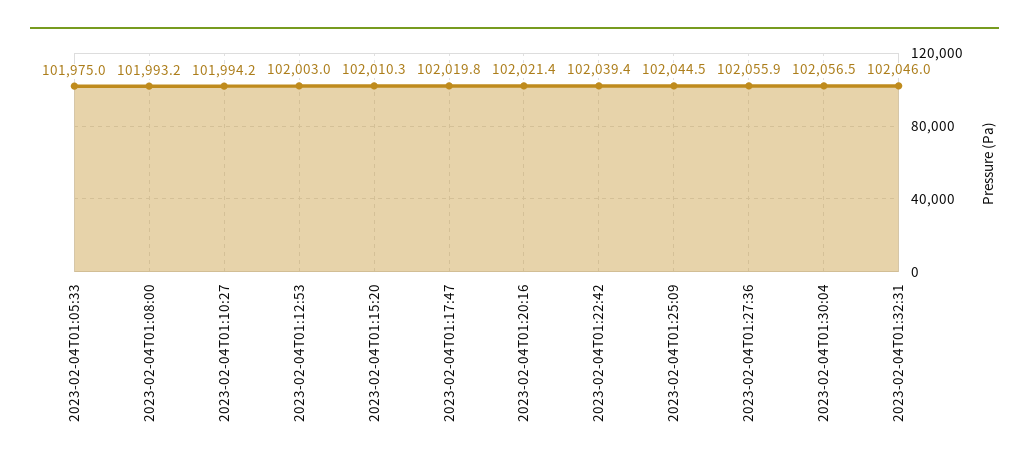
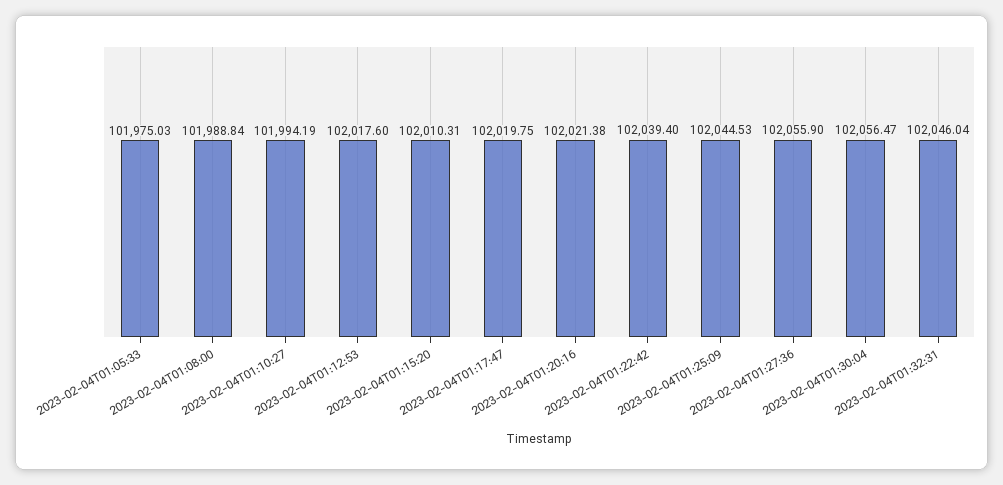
  {
    "2023-02-04T01:05:33": 101975.03,
-   "2023-02-04T01:08:00": 101993.2,
+   "2023-02-04T01:08:00": 101988.84,
    "2023-02-04T01:10:27": 101994.19,
-   "2023-02-04T01:12:53": 102003,
+   "2023-02-04T01:12:53": 102017.6,
    "2023-02-04T01:15:20": 102010.31,
    "2023-02-04T01:17:47": 102019.75,
    "2023-02-04T01:20:16": 102021.38,
    "2023-02-04T01:22:42": 102039.4,
    "2023-02-04T01:25:09": 102044.53,
    "2023-02-04T01:27:36": 102055.9,
    "2023-02-04T01:30:04": 102056.47,
    "2023-02-04T01:32:31": 102046.04
  }

